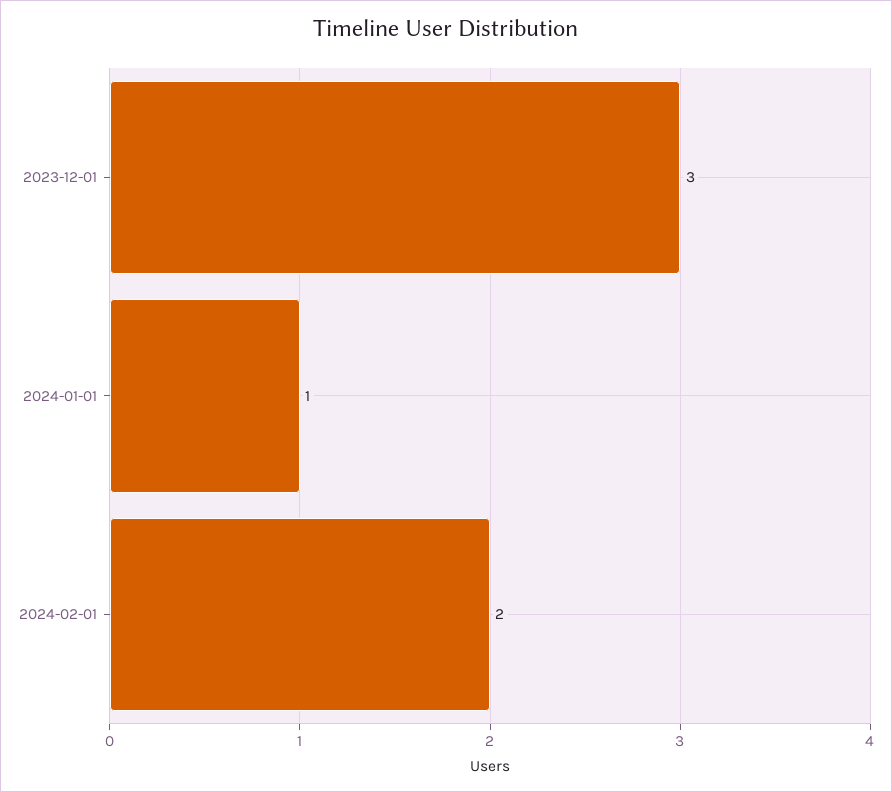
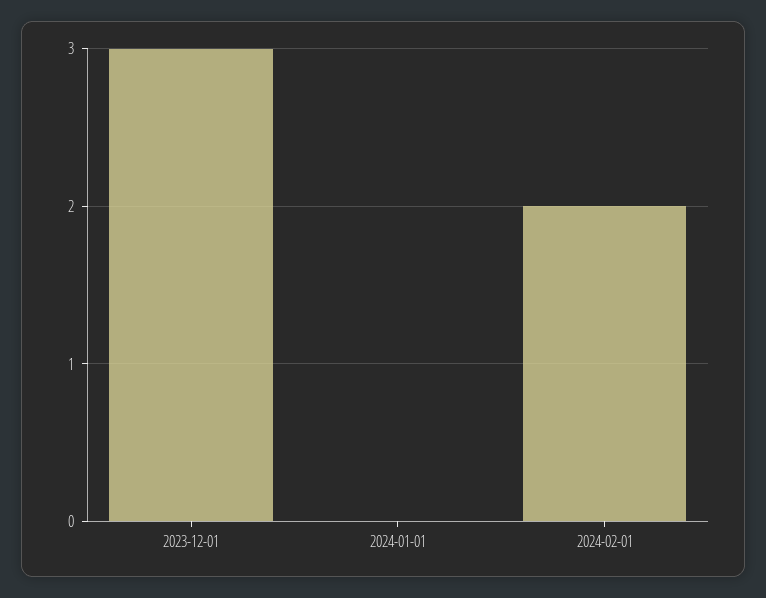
  {
    "2023-12-01": 3,
-   "2024-01-01": 1,
+   "2024-01-01": 0,
    "2024-02-01": 2
  }

